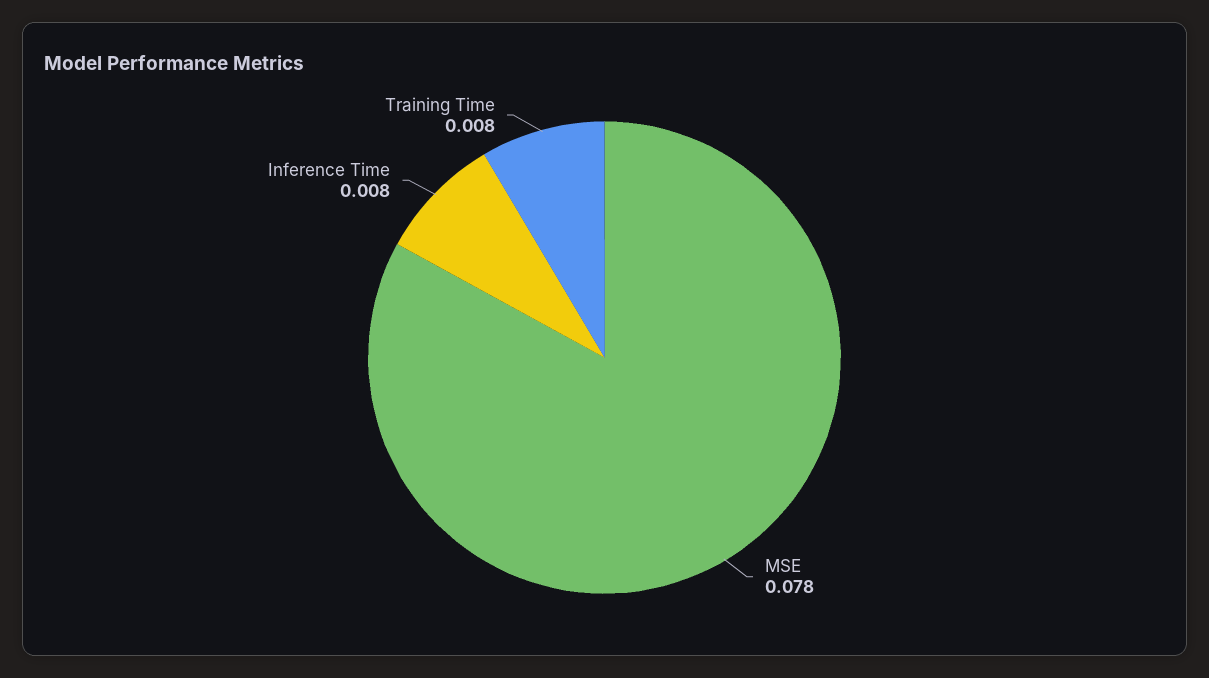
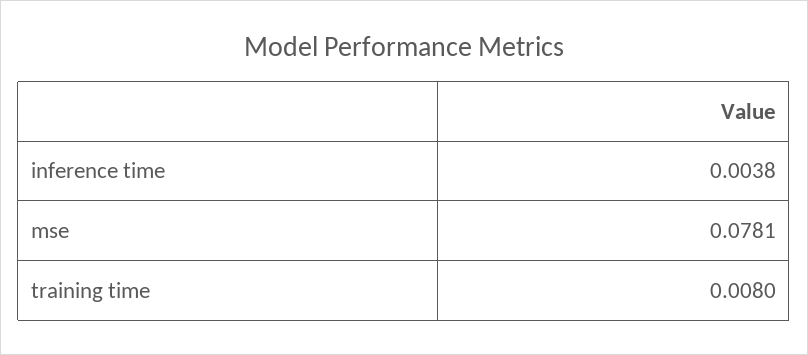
  {
    "MSE": 0.0781,
-   "Inference Time": 0.008,
+   "Inference Time": 0.0038,
    "Training Time": 0.008
  }

